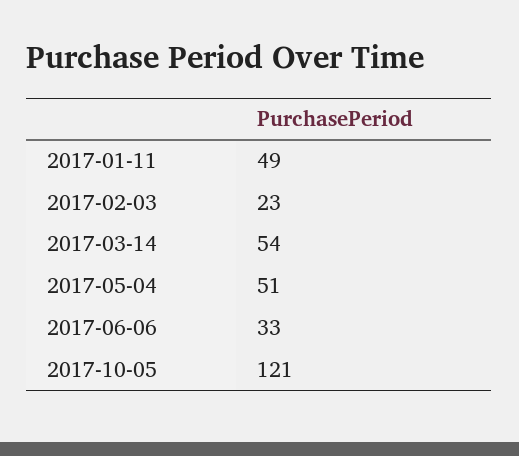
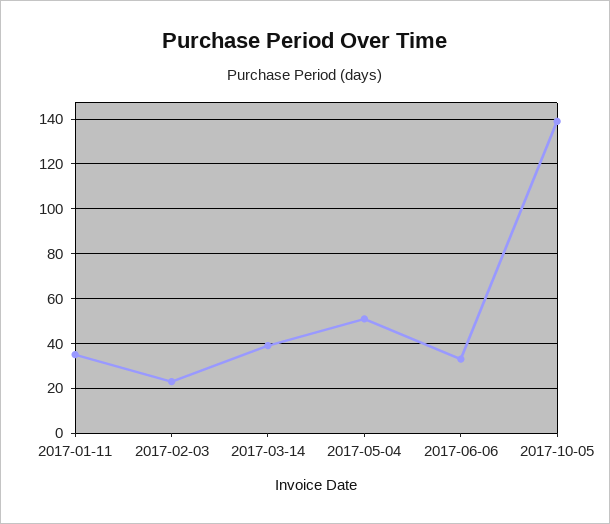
  {
-   "2017-01-11": 49,
+   "2017-01-11": 35,
    "2017-02-03": 23,
-   "2017-03-14": 54,
+   "2017-03-14": 40,
    "2017-05-04": 51,
    "2017-06-06": 33,
-   "2017-10-05": 121
+   "2017-10-05": 140
  }

